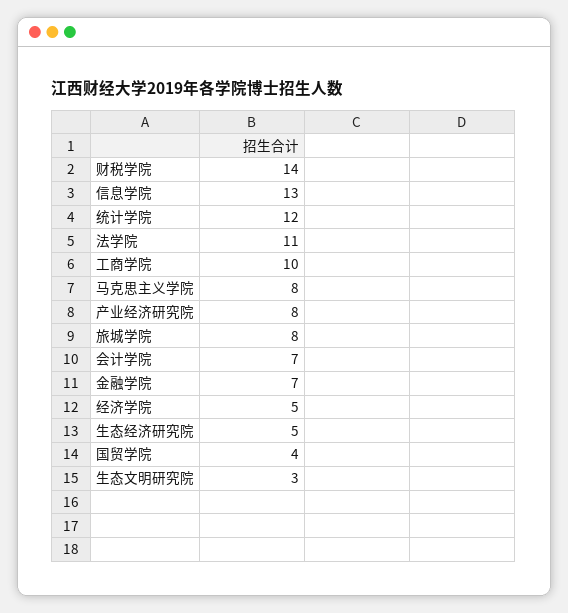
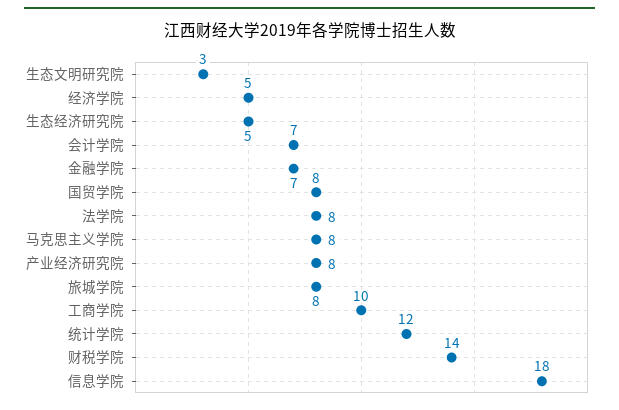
  {
    "财税学院": 14,
-   "信息学院": 13,
+   "信息学院": 18,
    "统计学院": 12,
-   "法学院": 11,
+   "法学院": 8,
    "工商学院": 10,
    "马克思主义学院": 8,
    "产业经济研究院": 8,
    "旅城学院": 8,
    "会计学院": 7,
    "金融学院": 7,
    "经济学院": 5,
    "生态经济研究院": 5,
-   "国贸学院": 4,
+   "国贸学院": 8,
    "生态文明研究院": 3
  }

